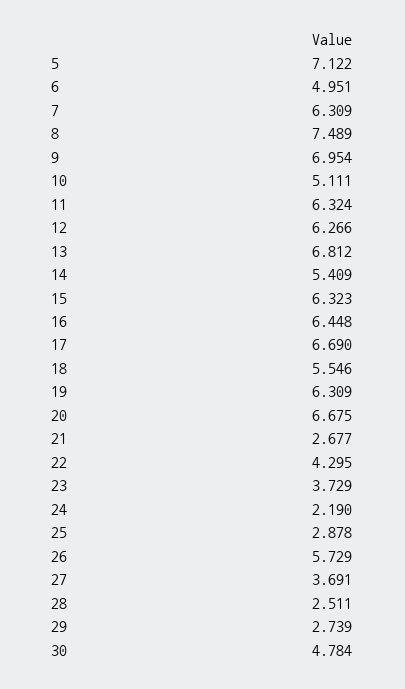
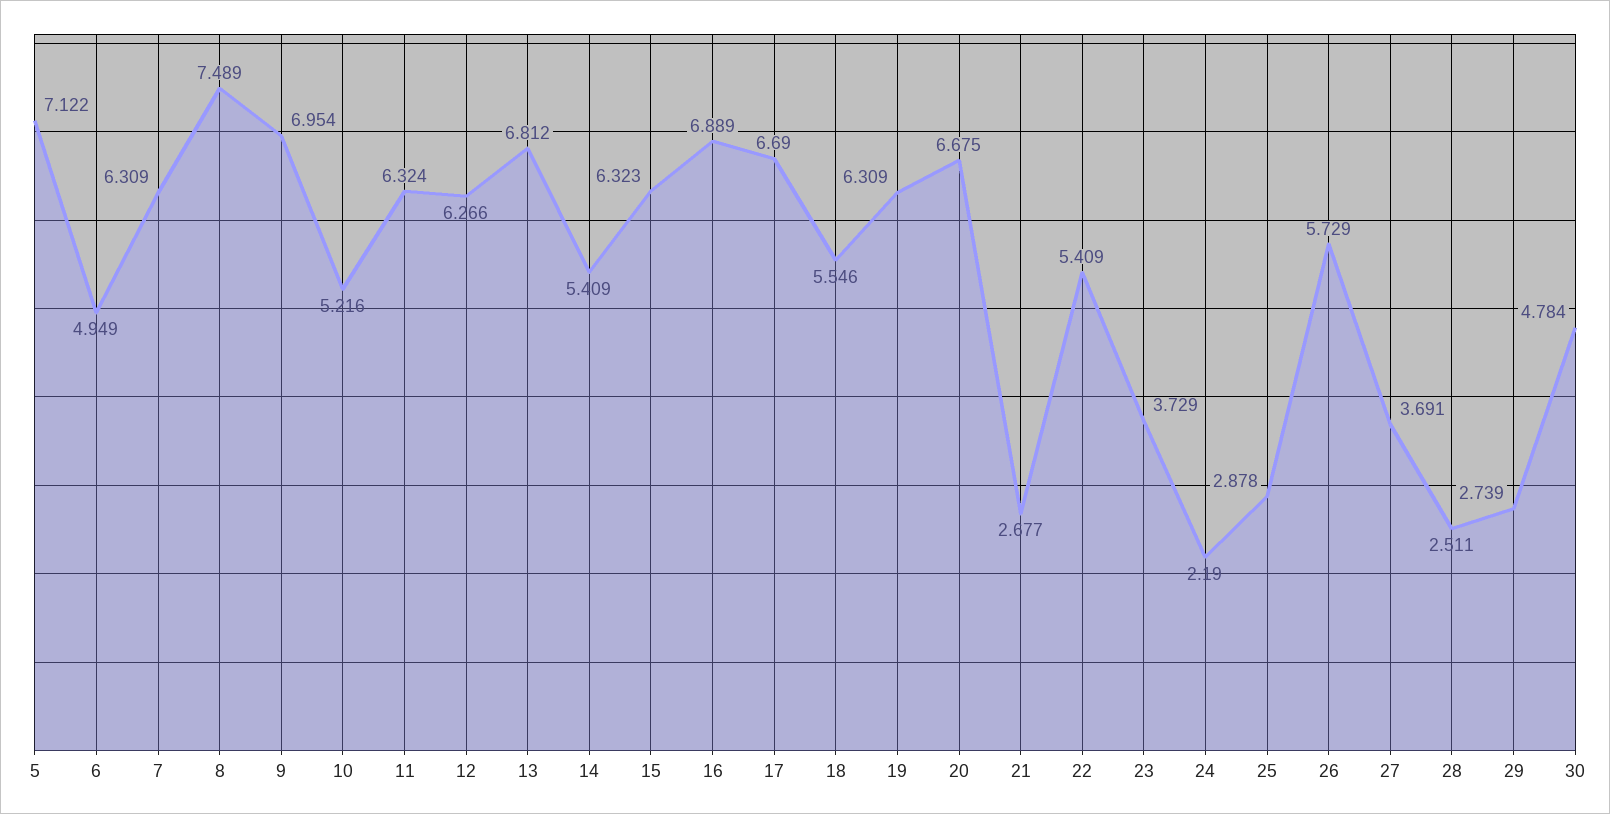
  {
    "5": 7.122,
-   "6": 4.951,
+   "6": 4.949,
    "7": 6.309,
    "8": 7.489,
    "9": 6.954,
-   "10": 5.111,
+   "10": 5.216,
    "11": 6.324,
    "12": 6.266,
    "13": 6.812,
    "14": 5.409,
    "15": 6.323,
-   "16": 6.448,
+   "16": 6.889,
    "17": 6.69,
    "18": 5.546,
    "19": 6.309,
    "20": 6.675,
    "21": 2.677,
-   "22": 4.295,
+   "22": 5.409,
    "23": 3.729,
    "24": 2.19,
    "25": 2.878,
    "26": 5.729,
    "27": 3.691,
    "28": 2.511,
    "29": 2.739,
    "30": 4.784
  }

